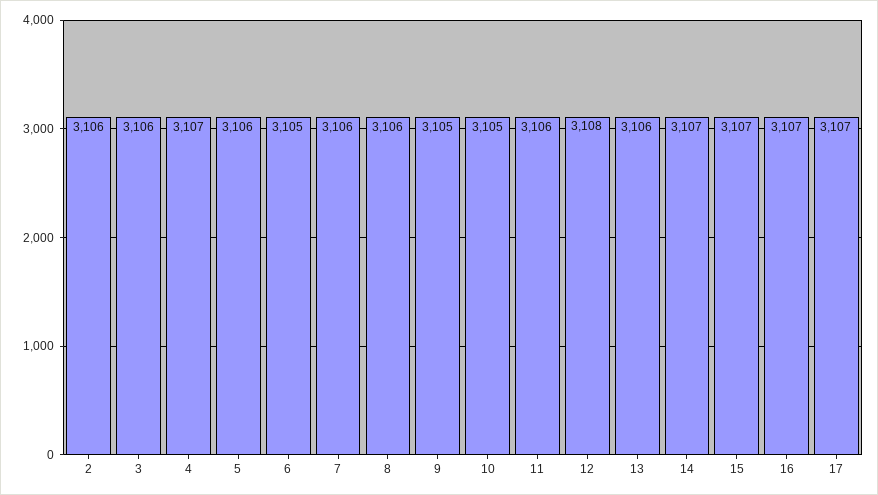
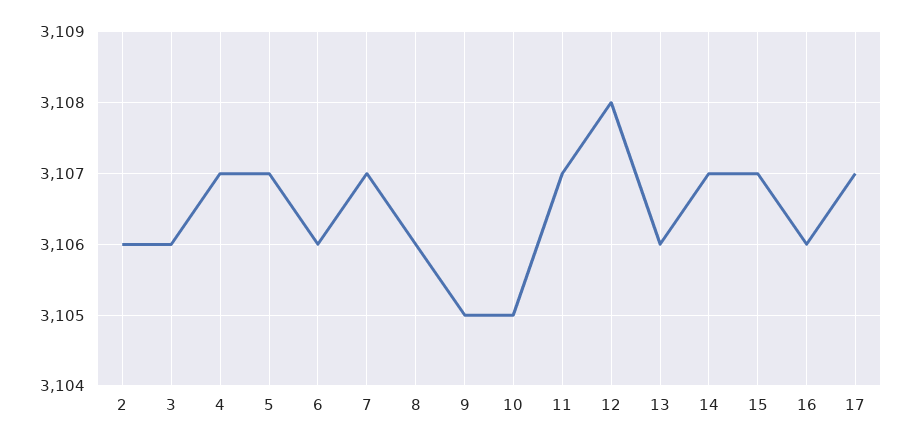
  {
    "2": 3106,
    "3": 3106,
    "4": 3107,
-   "5": 3106,
+   "5": 3107,
-   "6": 3105,
+   "6": 3106,
-   "7": 3106,
+   "7": 3107,
    "8": 3106,
    "9": 3105,
    "10": 3105,
-   "11": 3106,
+   "11": 3107,
    "12": 3108,
    "13": 3106,
    "14": 3107,
    "15": 3107,
-   "16": 3107,
+   "16": 3106,
    "17": 3107
  }

